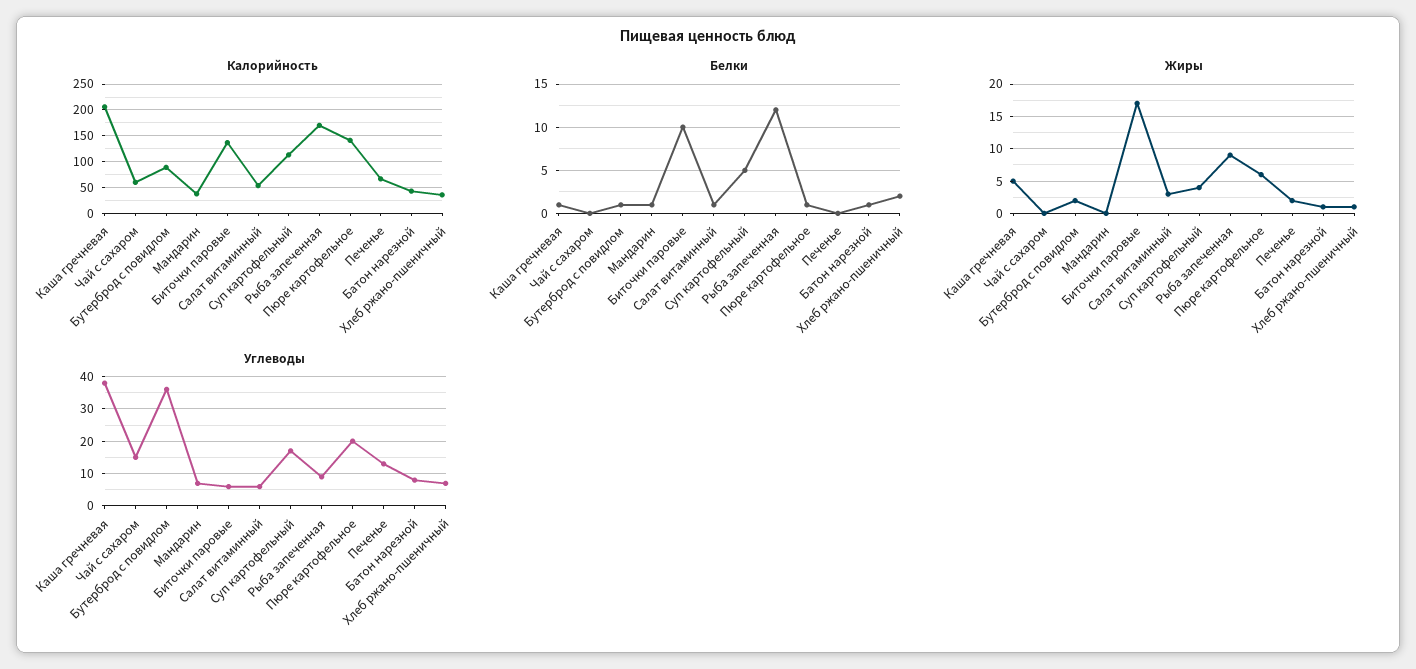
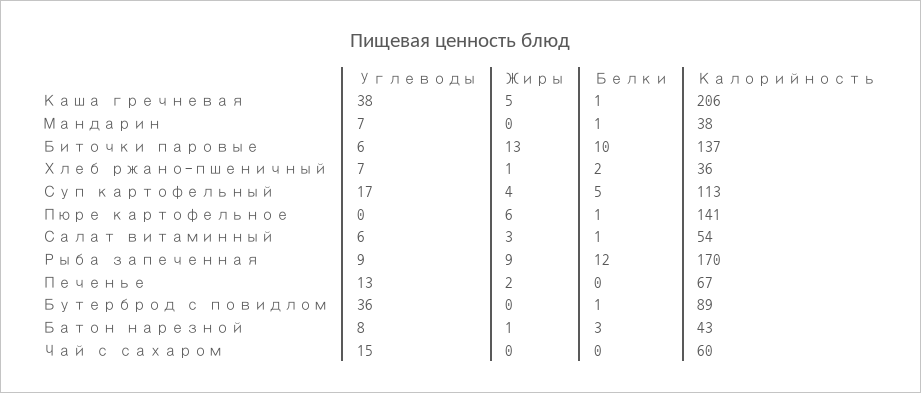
  {
    "Калорийность": {
      "Каша гречневая": 206,
      "Чай с сахаром": 60,
      "Бутерброд с повидлом": 89,
      "Мандарин": 38,
      "Биточки паровые": 137,
      "Салат витаминный": 54,
      "Суп картофельный": 113,
      "Рыба запеченная": 170,
      "Пюре картофельное": 141,
      "Печенье": 67,
      "Батон нарезной": 43,
      "Хлеб ржано-пшеничный": 36
    },
    "Белки": {
      "Каша гречневая": 1,
      "Чай с сахаром": 0,
      "Бутерброд с повидлом": 1,
      "Мандарин": 1,
      "Биточки паровые": 10,
      "Салат витаминный": 1,
      "Суп картофельный": 5,
      "Рыба запеченная": 12,
      "Пюре картофельное": 1,
      "Печенье": 0,
-     "Батон нарезной": 1,
+     "Батон нарезной": 3,
      "Хлеб ржано-пшеничный": 2
    },
    "Жиры": {
      "Каша гречневая": 5,
      "Чай с сахаром": 0,
-     "Бутерброд с повидлом": 2,
+     "Бутерброд с повидлом": 0,
      "Мандарин": 0,
-     "Биточки паровые": 17,
+     "Биточки паровые": 13,
      "Салат витаминный": 3,
      "Суп картофельный": 4,
      "Рыба запеченная": 9,
      "Пюре картофельное": 6,
      "Печенье": 2,
      "Батон нарезной": 1,
      "Хлеб ржано-пшеничный": 1
    },
    "Углеводы": {
      "Каша гречневая": 38,
      "Чай с сахаром": 15,
      "Бутерброд с повидлом": 36,
      "Мандарин": 7,
      "Биточки паровые": 6,
      "Салат витаминный": 6,
      "Суп картофельный": 17,
      "Рыба запеченная": 9,
-     "Пюре картофельное": 20,
+     "Пюре картофельное": 0,
      "Печенье": 13,
      "Батон нарезной": 8,
      "Хлеб ржано-пшеничный": 7
    }
  }

